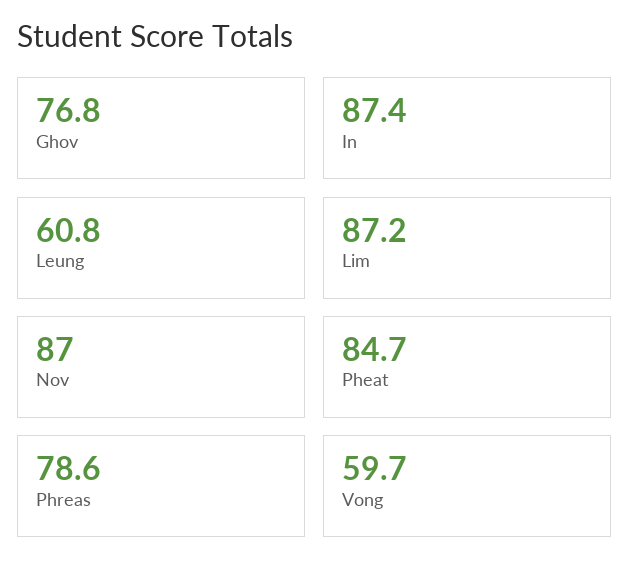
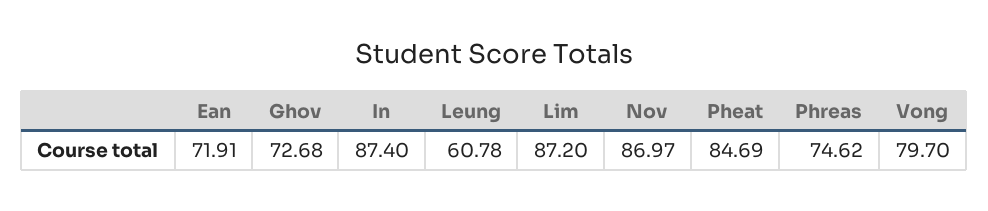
  {
-   "Ghov": 76.8,
+   "Ghov": 72.68,
    "In": 87.4,
    "Leung": 60.78,
    "Lim": 87.2,
    "Nov": 86.97,
    "Pheat": 84.69,
-   "Phreas": 78.6,
+   "Phreas": 74.62,
-   "Vong": 59.7
+   "Vong": 79.7,
+   "Ean": 71.91
  }

